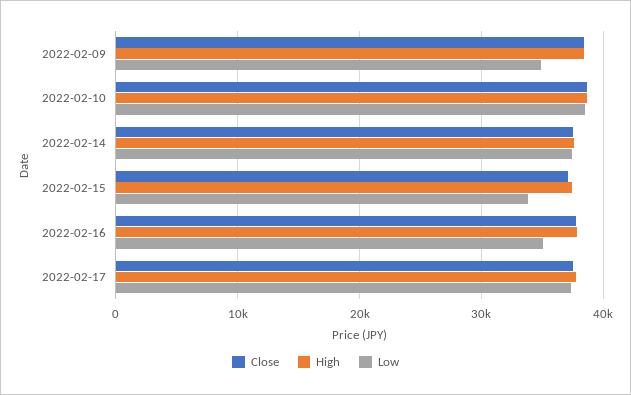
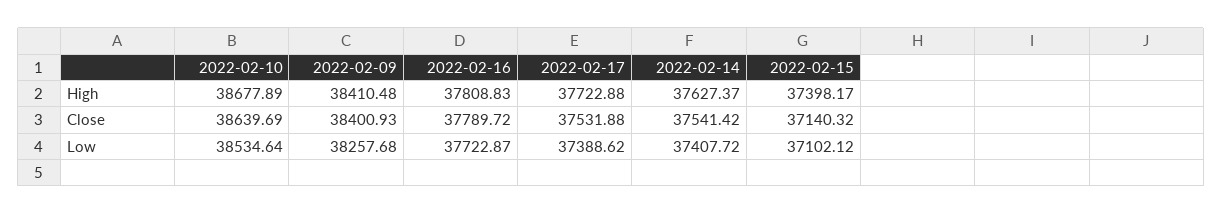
  {
    "Close": {
      "2022-02-09": 38400.93,
      "2022-02-10": 38639.69,
      "2022-02-14": 37541.42,
      "2022-02-15": 37140.32,
      "2022-02-16": 37789.72,
      "2022-02-17": 37531.88
    },
    "High": {
      "2022-02-09": 38410.48,
      "2022-02-10": 38677.89,
      "2022-02-14": 37627.37,
      "2022-02-15": 37398.17,
      "2022-02-16": 37808.83,
      "2022-02-17": 37722.88
    },
    "Low": {
-     "2022-02-09": 35000,
+     "2022-02-09": 38257.68,
      "2022-02-10": 38534.64,
      "2022-02-14": 37407.72,
-     "2022-02-15": 34000,
+     "2022-02-15": 37102.12,
-     "2022-02-16": 35000,
+     "2022-02-16": 37722.87,
      "2022-02-17": 37388.62
    }
  }

